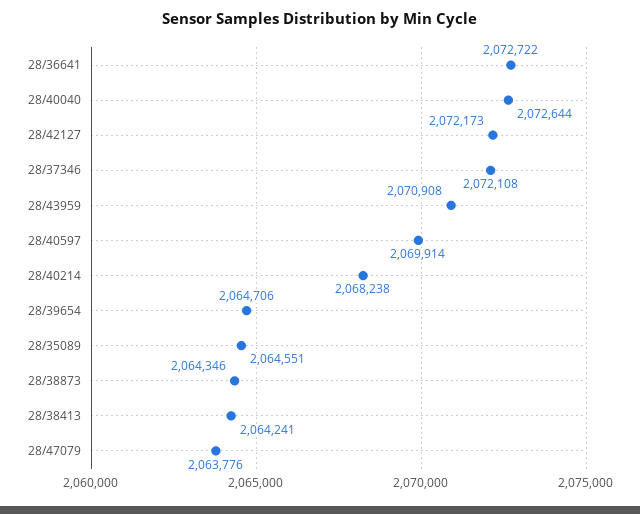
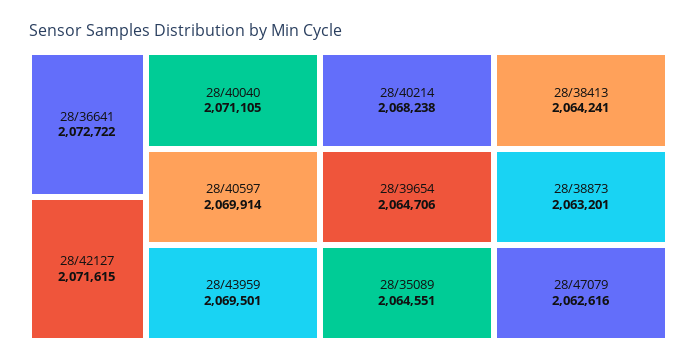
  {
    "28/36641": 2072722,
-   "28/40040": 2072644,
+   "28/40040": 2071105,
-   "28/42127": 2072173,
+   "28/42127": 2071615,
-   "28/37346": 2072108,
-   "28/43959": 2070908,
+   "28/43959": 2069501,
    "28/40597": 2069914,
    "28/40214": 2068238,
    "28/39654": 2064706,
    "28/35089": 2064551,
-   "28/38873": 2064346,
+   "28/38873": 2063201,
    "28/38413": 2064241,
-   "28/47079": 2063776
+   "28/47079": 2062616
  }

